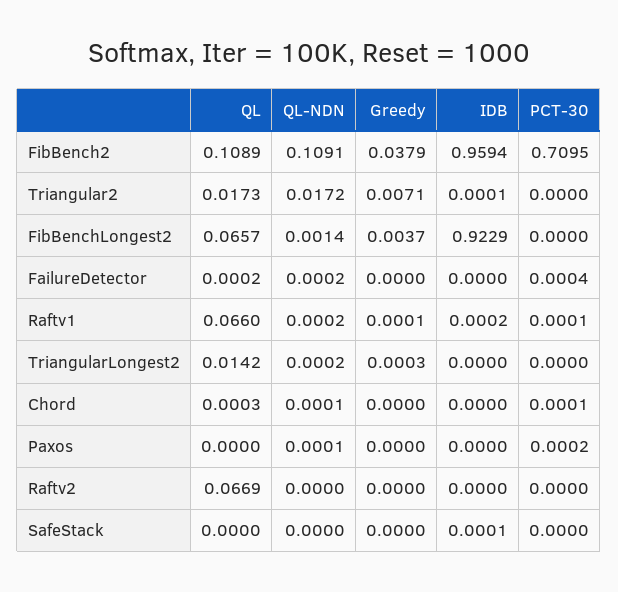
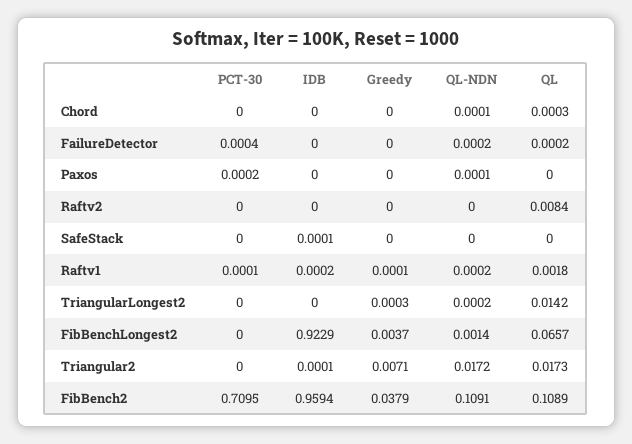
  {
    "QL": {
      "FibBench2": 0.1089,
      "Triangular2": 0.0173,
      "FibBenchLongest2": 0.0657,
      "FailureDetector": 0.0002,
-     "Raftv1": 0.066,
+     "Raftv1": 0.0018,
      "TriangularLongest2": 0.0142,
      "Chord": 0.0003,
      "Paxos": 0,
-     "Raftv2": 0.0669,
+     "Raftv2": 0.0084,
      "SafeStack": 0
    },
    "QL-NDN": {
      "FibBench2": 0.1091,
      "Triangular2": 0.0172,
      "FibBenchLongest2": 0.0014,
      "FailureDetector": 0.0002,
      "Raftv1": 0.0002,
      "TriangularLongest2": 0.0002,
      "Chord": 0.0001,
      "Paxos": 0.0001,
      "Raftv2": 0,
      "SafeStack": 0
    },
    "Greedy": {
      "FibBench2": 0.0379,
      "Triangular2": 0.0071,
      "FibBenchLongest2": 0.0037,
      "FailureDetector": 0,
      "Raftv1": 0.0001,
      "TriangularLongest2": 0.0003,
      "Chord": 0,
      "Paxos": 0,
      "Raftv2": 0,
      "SafeStack": 0
    },
    "IDB": {
      "FibBench2": 0.9594,
      "Triangular2": 0.0001,
      "FibBenchLongest2": 0.9229,
      "FailureDetector": 0,
      "Raftv1": 0.0002,
      "TriangularLongest2": 0,
      "Chord": 0,
      "Paxos": 0,
      "Raftv2": 0,
      "SafeStack": 0.0001
    },
    "PCT-30": {
      "FibBench2": 0.7095,
      "Triangular2": 0,
      "FibBenchLongest2": 0,
      "FailureDetector": 0.0004,
      "Raftv1": 0.0001,
      "TriangularLongest2": 0,
-     "Chord": 0.0001,
+     "Chord": 0,
      "Paxos": 0.0002,
      "Raftv2": 0,
      "SafeStack": 0
    }
  }

